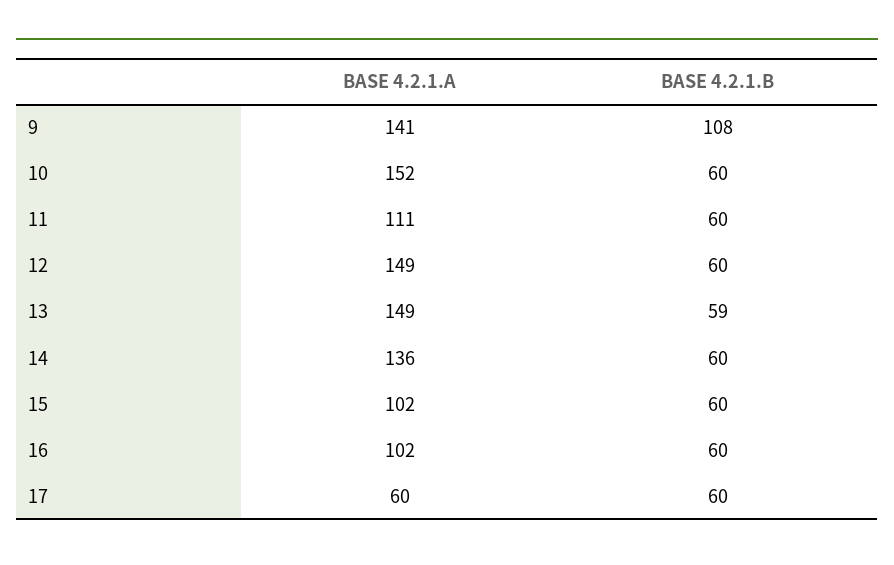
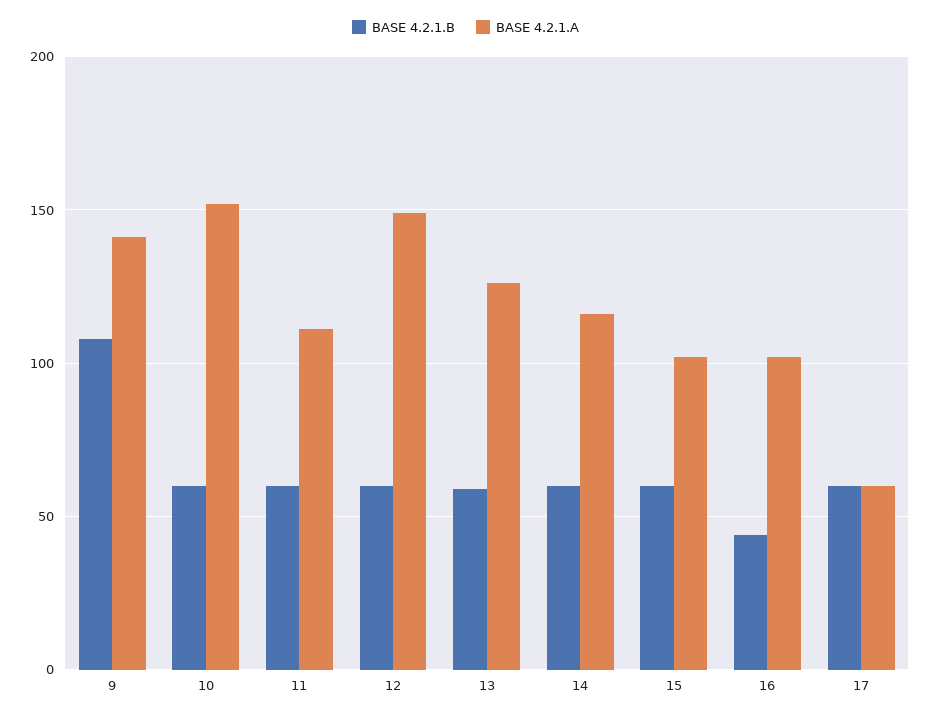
  {
    "BASE 4.2.1.A": {
      "9": 141,
      "10": 152,
      "11": 111,
      "12": 149,
-     "13": 149,
+     "13": 125,
-     "14": 136,
+     "14": 115,
      "15": 102,
      "16": 102,
      "17": 60
    },
    "BASE 4.2.1.B": {
      "9": 108,
      "10": 60,
      "11": 60,
      "12": 60,
      "13": 59,
      "14": 60,
      "15": 60,
-     "16": 60,
+     "16": 45,
      "17": 60
    }
  }

